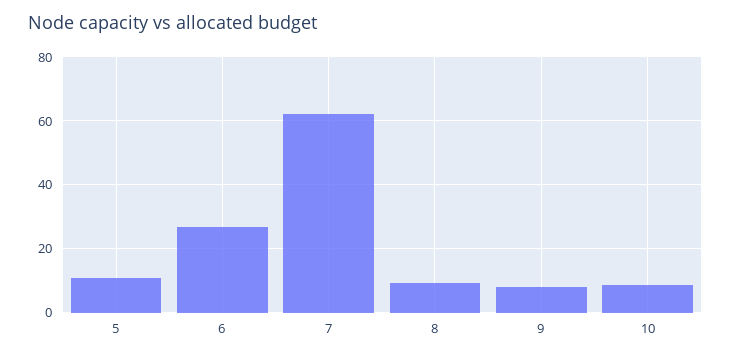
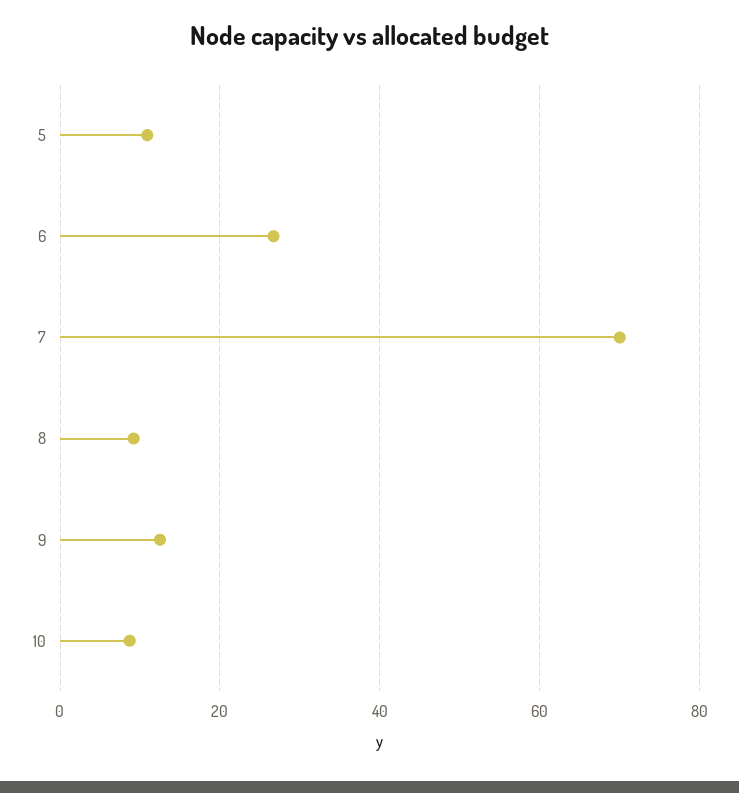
  {
    "5": 10,
    "6": 26,
-   "7": 62,
+   "7": 70,
    "8": 10,
-   "9": 8,
+   "9": 12,
    "10": 8
  }

